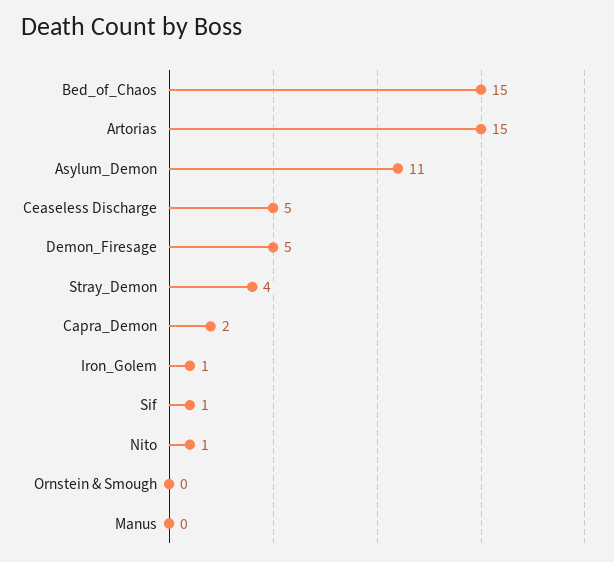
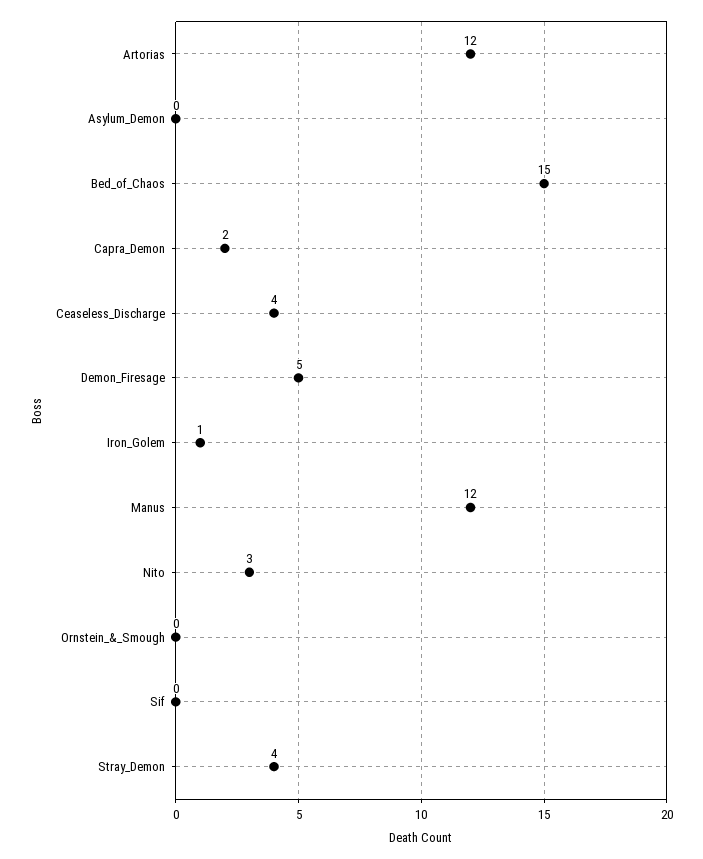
  {
    "Bed_of_Chaos": 15,
-   "Artorias": 15,
+   "Artorias": 12,
-   "Asylum_Demon": 11,
+   "Asylum_Demon": 0,
-   "Ceaseless Discharge": 5,
+   "Ceaseless Discharge": 4,
    "Demon_Firesage": 5,
    "Stray_Demon": 4,
    "Capra_Demon": 2,
    "Iron_Golem": 1,
-   "Sif": 1,
+   "Sif": 0,
-   "Nito": 1,
+   "Nito": 3,
    "Ornstein & Smough": 0,
-   "Manus": 0
+   "Manus": 12
  }

